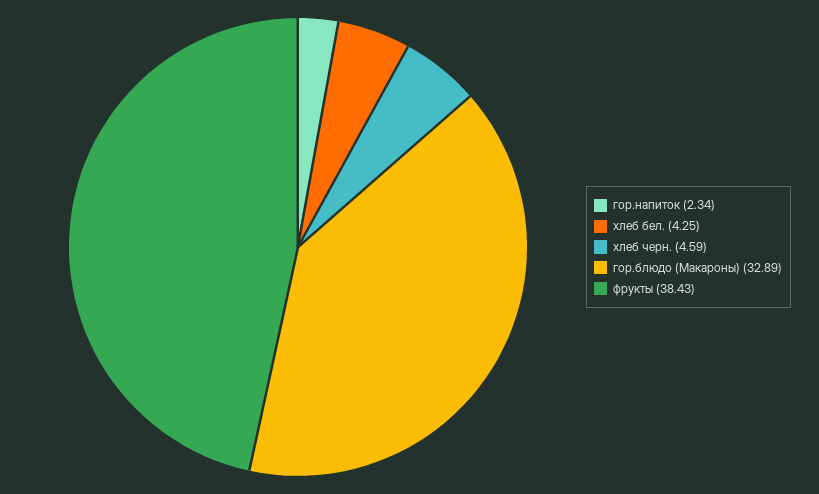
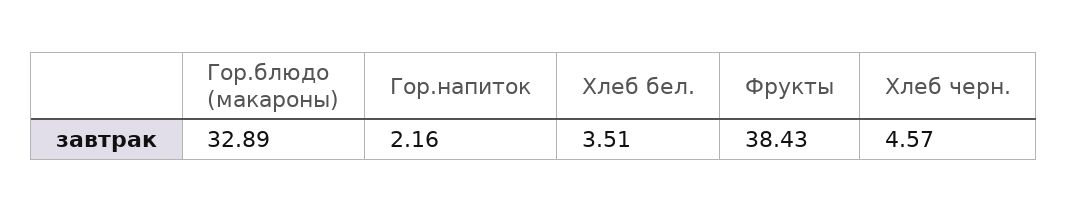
  {
-   "гор.напиток": 2.34,
+   "гор.напиток": 2.16,
-   "хлеб бел.": 4.25,
+   "хлеб бел.": 3.51,
-   "хлеб черн.": 4.59,
+   "хлеб черн.": 4.57,
    "гор.блюдо (Макароны)": 32.89,
    "фрукты": 38.43
  }

